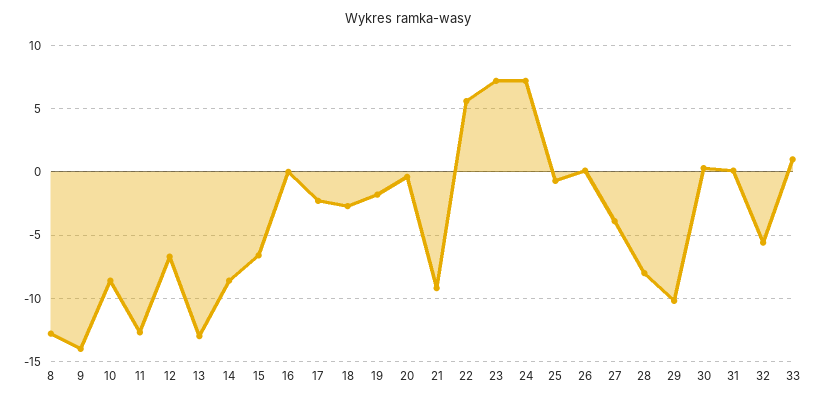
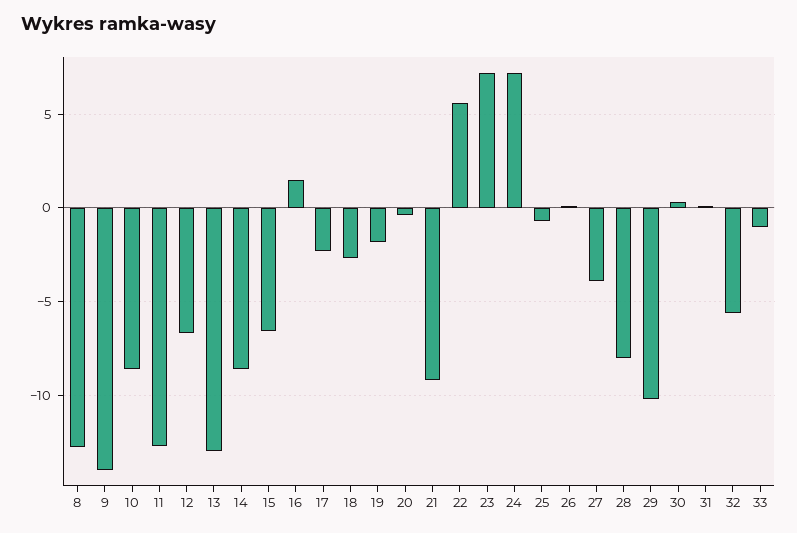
  {
    "8": -13,
    "9": -14,
    "10": -8.5,
    "11": -12.5,
    "12": -6.5,
    "13": -13,
    "14": -8.5,
    "15": -6.5,
-   "16": 0,
+   "16": 1.5,
    "17": -2.5,
    "18": -2.5,
    "19": -2,
    "20": -0.5,
    "21": -9,
    "22": 5.5,
    "23": 7,
    "24": 7,
    "25": -0.5,
    "26": 0,
    "27": -4,
    "28": -8,
    "29": -10,
    "30": 0.5,
    "31": 0,
    "32": -5.5,
-   "33": 1
+   "33": -1
  }

